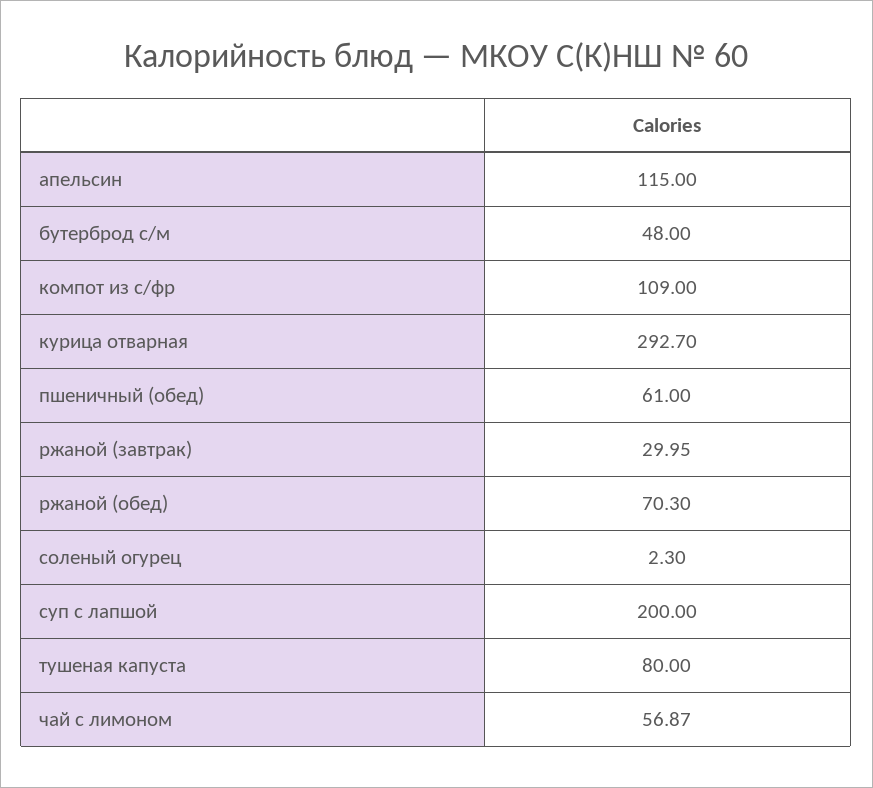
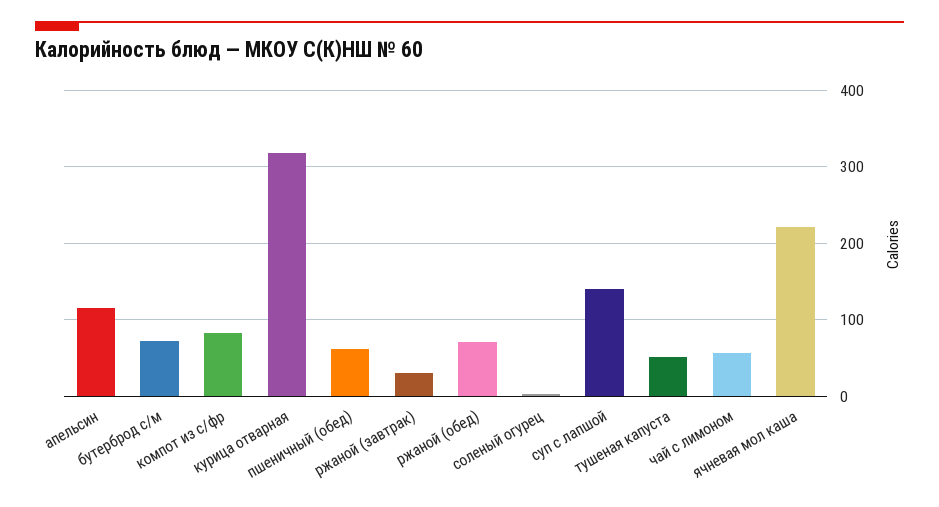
  {
    "апельсин": 115,
-   "бутерброд с/м": 48,
+   "бутерброд с/м": 70,
-   "компот из с/фр": 109,
+   "компот из с/фр": 80,
-   "курица отварная": 292.7,
+   "курица отварная": 320,
    "пшеничный (обед)": 61,
    "ржаной (завтрак)": 29.95,
    "ржаной (обед)": 70.3,
    "соленый огурец": 2.3,
-   "суп с лапшой": 200,
+   "суп с лапшой": 140,
-   "тушеная капуста": 80,
+   "тушеная капуста": 50,
-   "чай с лимоном": 56.87
+   "чай с лимоном": 56.87,
+   "ячневая мол каша": 220
  }

